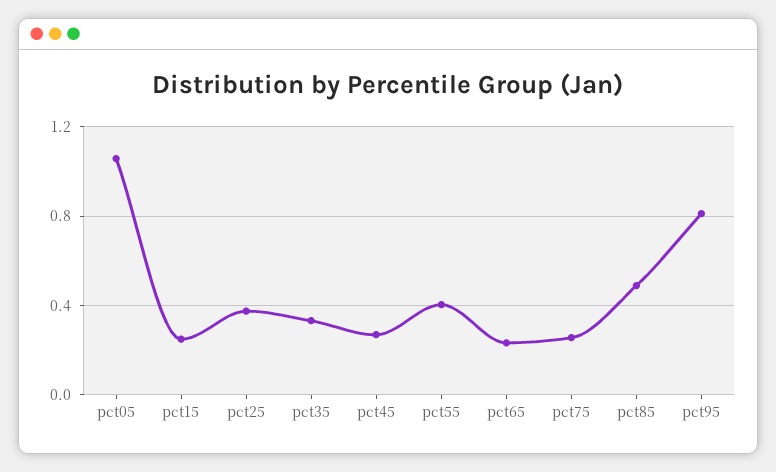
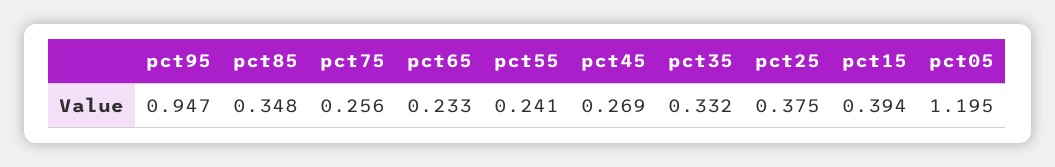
  {
-   "pct05": 1.05,
+   "pct05": 1.195,
-   "pct15": 0.25,
+   "pct15": 0.394,
    "pct25": 0.375,
    "pct35": 0.332,
    "pct45": 0.269,
-   "pct55": 0.4,
+   "pct55": 0.241,
    "pct65": 0.233,
    "pct75": 0.256,
-   "pct85": 0.5,
+   "pct85": 0.348,
-   "pct95": 0.8
+   "pct95": 0.947
  }

